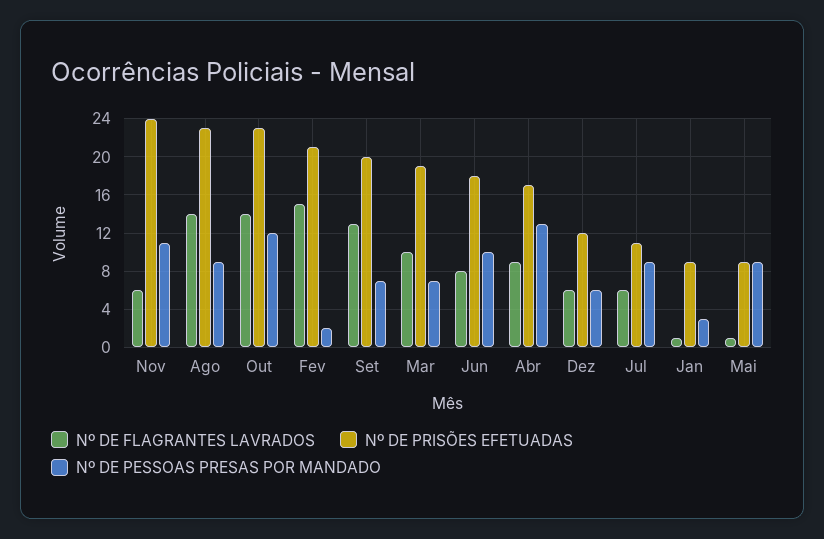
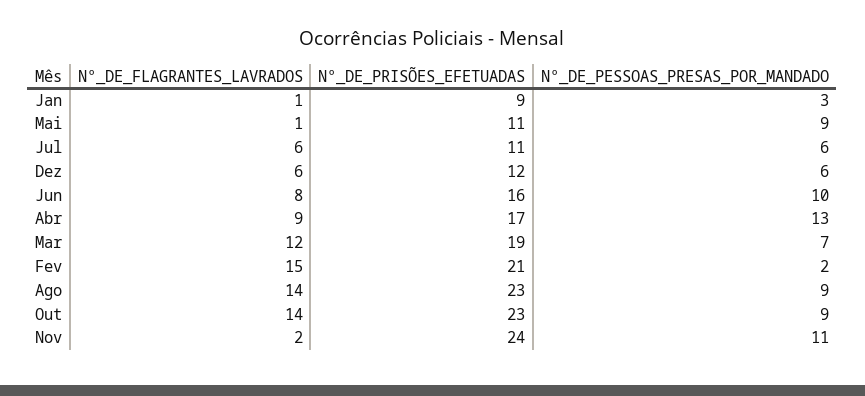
  {
    "Nº DE FLAGRANTES LAVRADOS": {
-     "Nov": 6,
+     "Nov": 2,
      "Ago": 14,
      "Out": 14,
      "Fev": 15,
-     "Set": 13,
-     "Mar": 10,
+     "Mar": 12,
      "Jun": 8,
      "Abr": 9,
      "Dez": 6,
      "Jul": 6,
      "Jan": 1,
      "Mai": 1
    },
    "Nº DE PRISÕES EFETUADAS": {
      "Nov": 24,
      "Ago": 23,
      "Out": 23,
      "Fev": 21,
-     "Set": 20,
      "Mar": 19,
-     "Jun": 18,
+     "Jun": 16,
      "Abr": 17,
      "Dez": 12,
      "Jul": 11,
      "Jan": 9,
-     "Mai": 9
+     "Mai": 11
    },
    "Nº DE PESSOAS PRESAS POR MANDADO": {
      "Nov": 11,
      "Ago": 9,
-     "Out": 12,
+     "Out": 9,
      "Fev": 2,
-     "Set": 7,
      "Mar": 7,
      "Jun": 10,
      "Abr": 13,
      "Dez": 6,
-     "Jul": 9,
+     "Jul": 6,
      "Jan": 3,
      "Mai": 9
    }
  }

